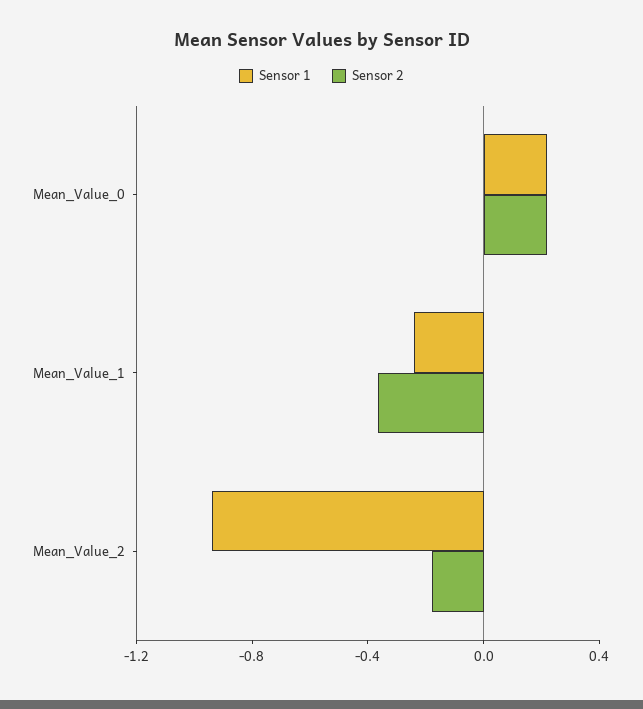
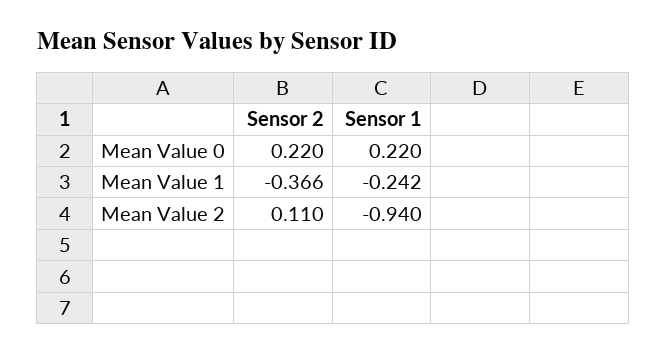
  {
    "Sensor 1": {
      "Mean_Value_0": 0.22,
      "Mean_Value_1": -0.242,
      "Mean_Value_2": -0.94
    },
    "Sensor 2": {
      "Mean_Value_0": 0.22,
      "Mean_Value_1": -0.366,
-     "Mean_Value_2": -0.2
+     "Mean_Value_2": 0.11
    }
  }

